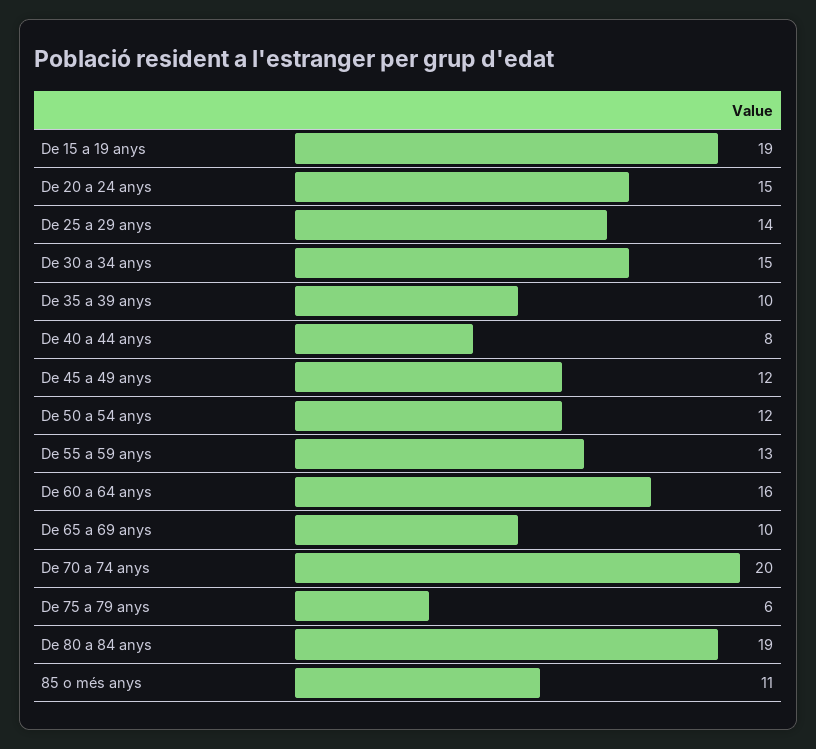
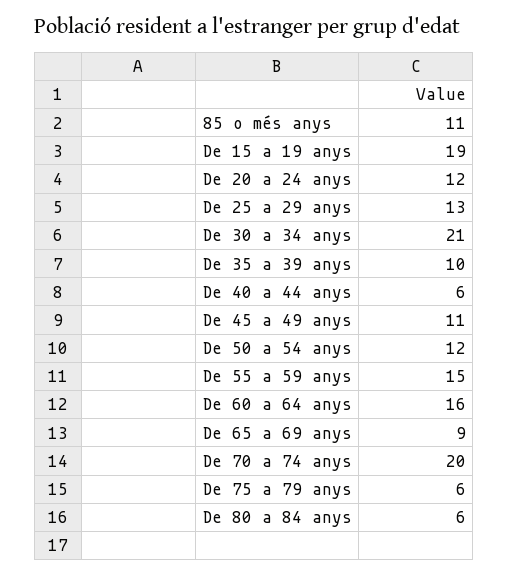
  {
    "De 15 a 19 anys": 19,
-   "De 20 a 24 anys": 15,
+   "De 20 a 24 anys": 12,
-   "De 25 a 29 anys": 14,
+   "De 25 a 29 anys": 13,
-   "De 30 a 34 anys": 15,
+   "De 30 a 34 anys": 21,
    "De 35 a 39 anys": 10,
-   "De 40 a 44 anys": 8,
+   "De 40 a 44 anys": 6,
-   "De 45 a 49 anys": 12,
+   "De 45 a 49 anys": 11,
    "De 50 a 54 anys": 12,
-   "De 55 a 59 anys": 13,
+   "De 55 a 59 anys": 15,
    "De 60 a 64 anys": 16,
-   "De 65 a 69 anys": 10,
+   "De 65 a 69 anys": 9,
    "De 70 a 74 anys": 20,
    "De 75 a 79 anys": 6,
-   "De 80 a 84 anys": 19,
+   "De 80 a 84 anys": 6,
    "85 o més anys": 11
  }

